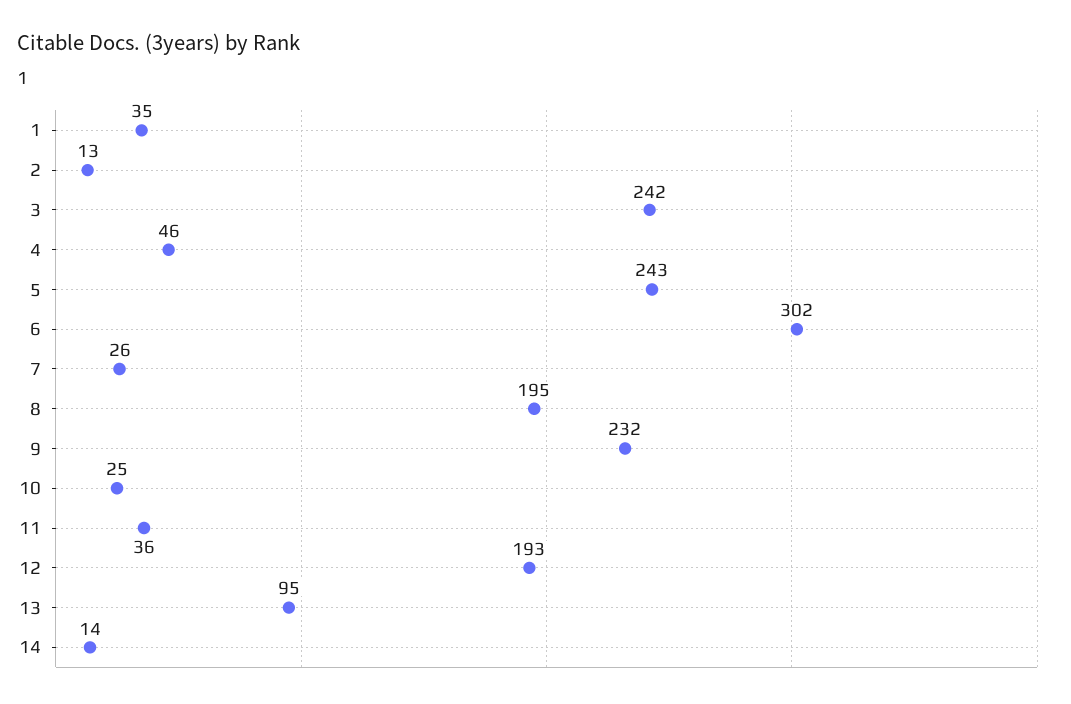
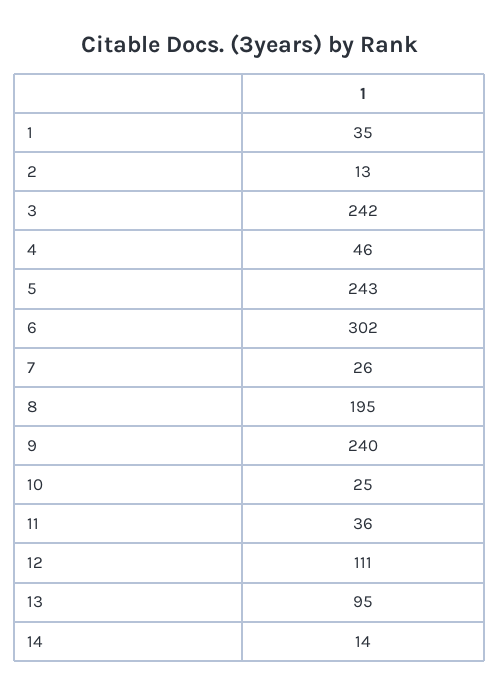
  {
    "1": 35,
    "2": 13,
    "3": 242,
    "4": 46,
    "5": 243,
    "6": 302,
    "7": 26,
    "8": 195,
-   "9": 232,
+   "9": 240,
    "10": 25,
    "11": 36,
-   "12": 193,
+   "12": 111,
    "13": 95,
    "14": 14
  }

